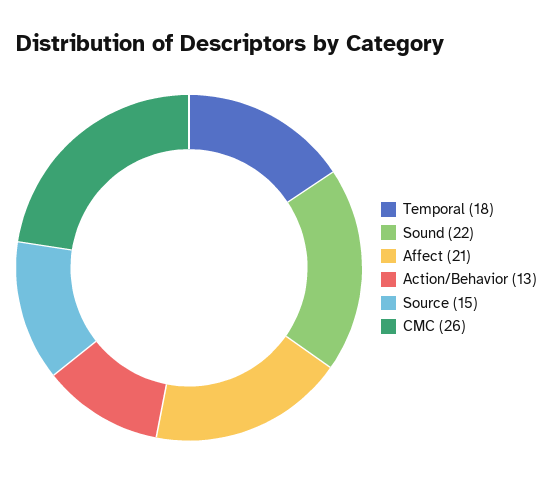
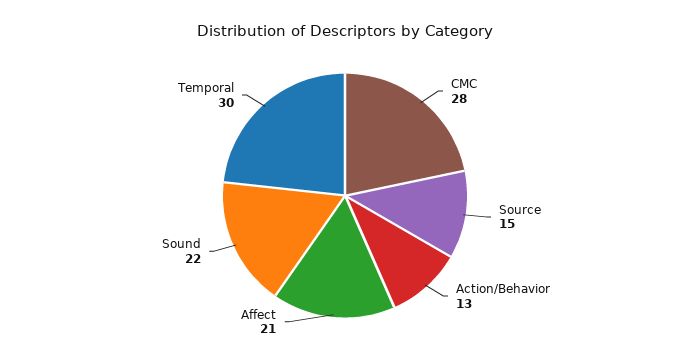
  {
-   "Temporal": 18,
+   "Temporal": 30,
    "Sound": 22,
    "Affect": 21,
    "Action/Behavior": 13,
    "Source": 15,
-   "CMC": 26
+   "CMC": 28
  }

